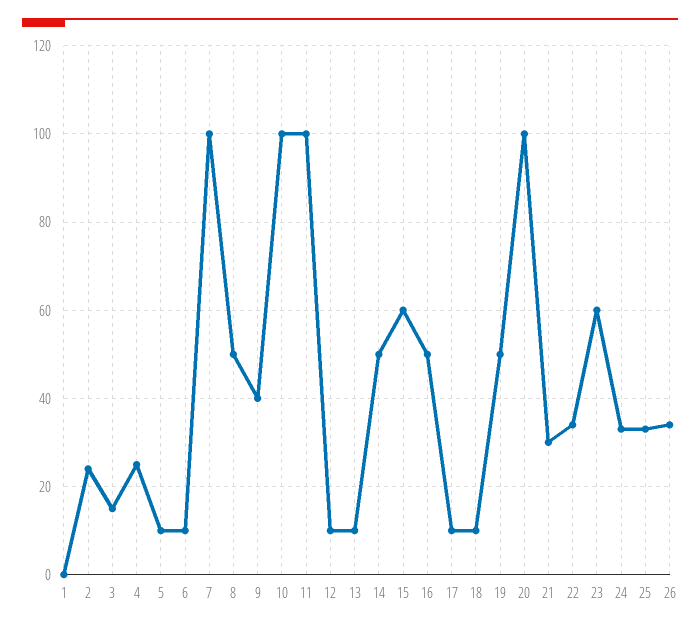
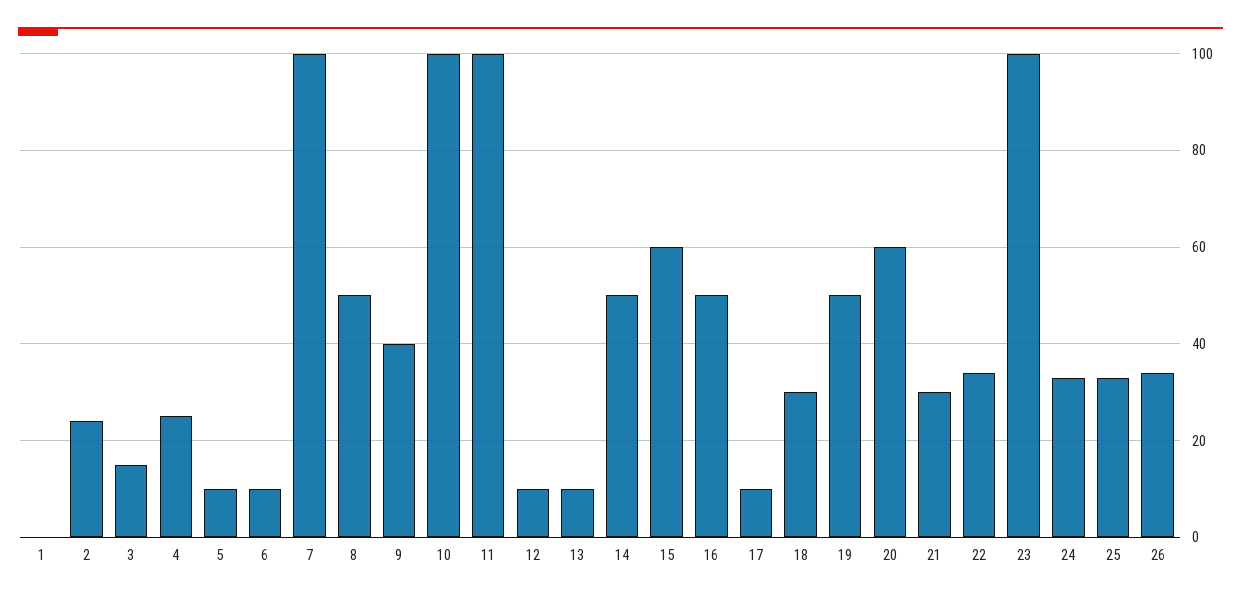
  {
    "1": 0,
    "2": 25,
    "3": 15,
    "4": 25,
    "5": 10,
    "6": 10,
    "7": 100,
    "8": 50,
    "9": 40,
    "10": 100,
    "11": 100,
    "12": 10,
    "13": 10,
    "14": 50,
    "15": 60,
    "16": 50,
    "17": 10,
-   "18": 10,
+   "18": 30,
    "19": 50,
-   "20": 100,
+   "20": 60,
    "21": 30,
    "22": 35,
-   "23": 60,
+   "23": 100,
    "24": 35,
    "25": 35,
    "26": 35
  }

